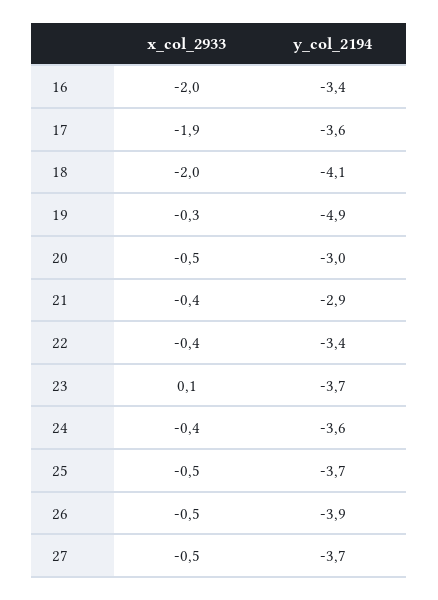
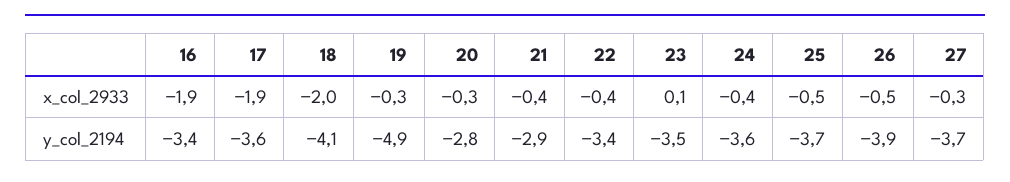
  {
    "x_col_2933": {
-     "16": -2,
+     "16": -1.9,
      "17": -1.9,
      "18": -2,
      "19": -0.3,
-     "20": -0.5,
+     "20": -0.3,
      "21": -0.4,
      "22": -0.4,
      "23": 0.1,
      "24": -0.4,
      "25": -0.5,
      "26": -0.5,
-     "27": -0.5
+     "27": -0.3
    },
    "y_col_2194": {
      "16": -3.4,
      "17": -3.6,
      "18": -4.1,
      "19": -4.9,
-     "20": -3,
+     "20": -2.8,
      "21": -2.9,
      "22": -3.4,
-     "23": -3.7,
+     "23": -3.5,
      "24": -3.6,
      "25": -3.7,
      "26": -3.9,
      "27": -3.7
    }
  }

